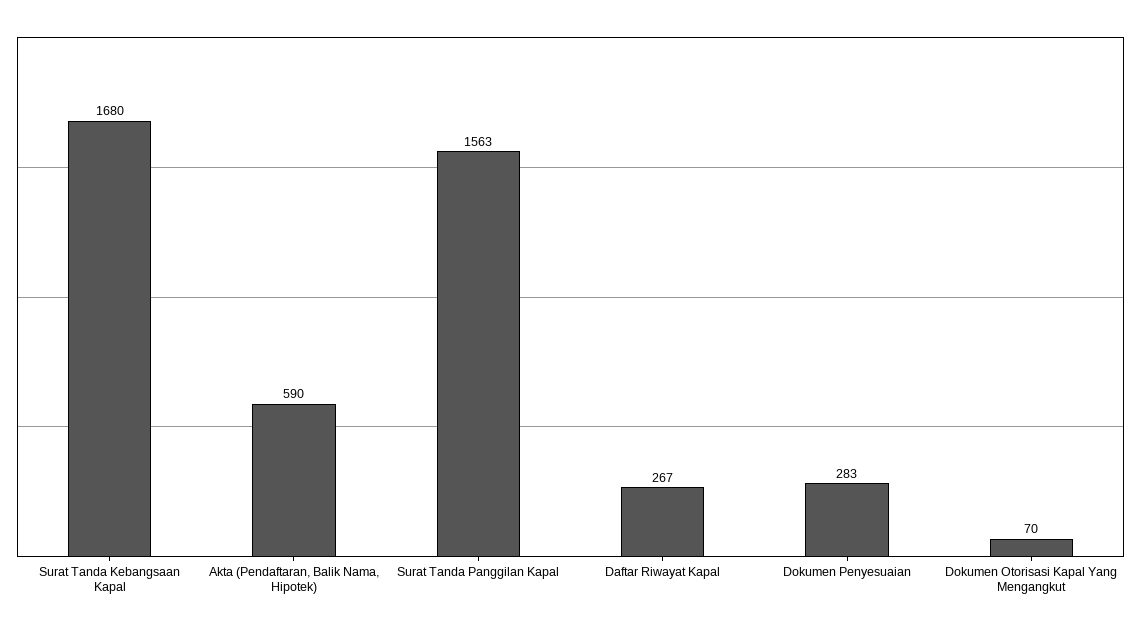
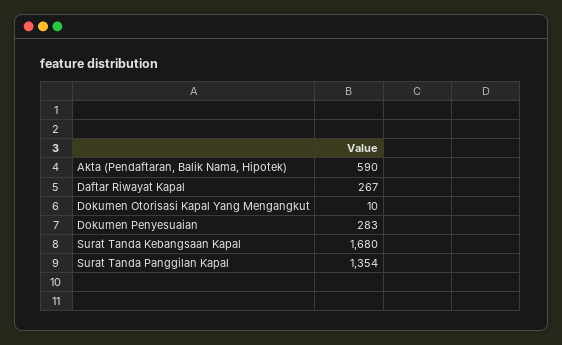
  {
    "Surat Tanda Kebangsaan Kapal": 1680,
    "Akta (Pendaftaran, Balik Nama, Hipotek)": 590,
-   "Surat Tanda Panggilan Kapal": 1563,
+   "Surat Tanda Panggilan Kapal": 1354,
    "Daftar Riwayat Kapal": 267,
    "Dokumen Penyesuaian": 283,
-   "Dokumen Otorisasi Kapal Yang Mengangkut": 70
+   "Dokumen Otorisasi Kapal Yang Mengangkut": 10
  }

